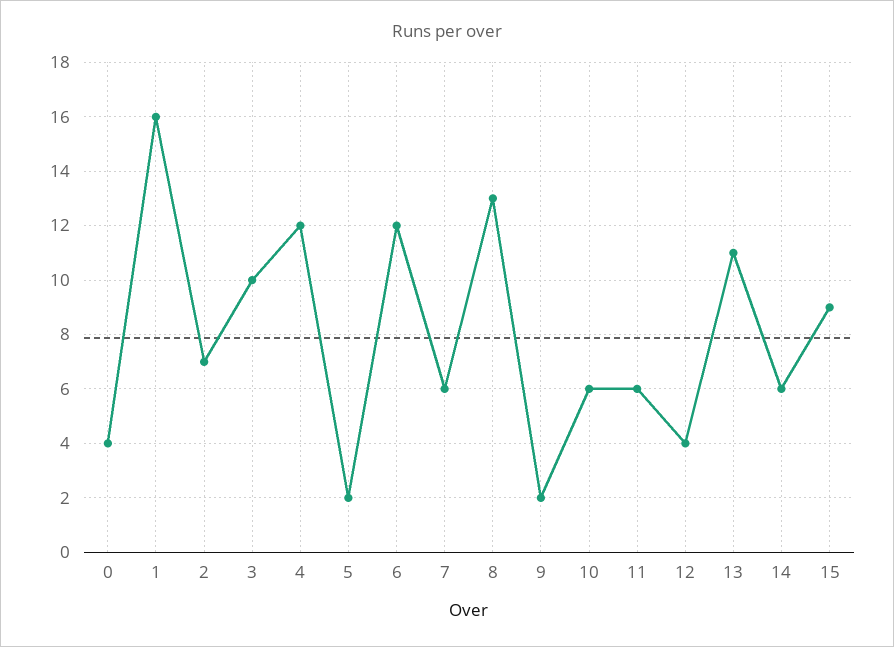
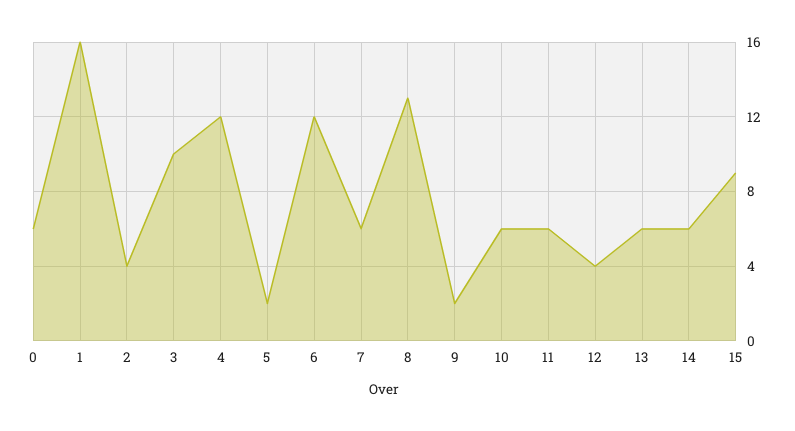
  {
-   "0": 4,
+   "0": 6,
    "1": 16,
-   "2": 7,
+   "2": 4,
    "3": 10,
    "4": 12,
    "5": 2,
    "6": 12,
    "7": 6,
    "8": 13,
    "9": 2,
    "10": 6,
    "11": 6,
    "12": 4,
-   "13": 11,
+   "13": 6,
    "14": 6,
    "15": 9
  }

